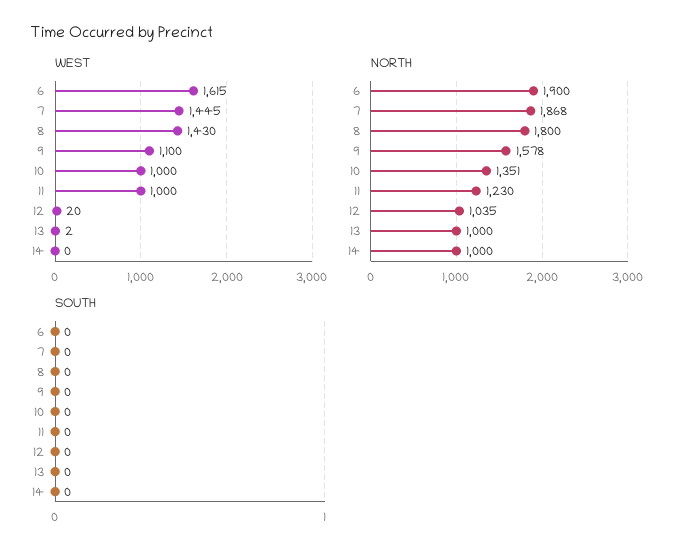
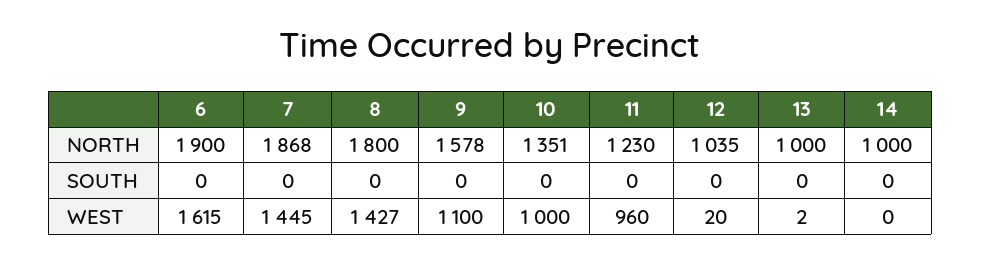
  {
    "WEST": {
      "6": 1615,
      "7": 1445,
-     "8": 1430,
+     "8": 1427,
      "9": 1100,
      "10": 1000,
-     "11": 1000,
+     "11": 960,
      "12": 20,
      "13": 2,
      "14": 0
    },
    "NORTH": {
      "6": 1900,
      "7": 1868,
      "8": 1800,
      "9": 1578,
      "10": 1351,
      "11": 1230,
      "12": 1035,
      "13": 1000,
      "14": 1000
    },
    "SOUTH": {
      "6": 0,
      "7": 0,
      "8": 0,
      "9": 0,
      "10": 0,
      "11": 0,
      "12": 0,
      "13": 0,
      "14": 0
    }
  }

